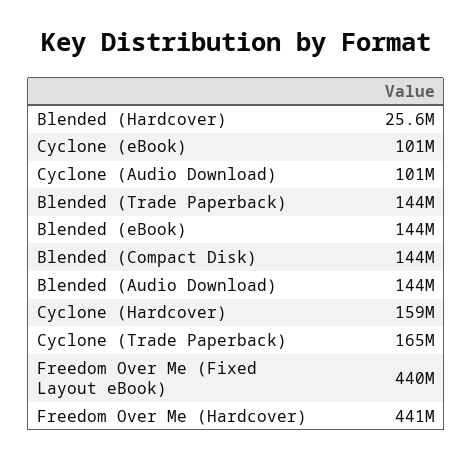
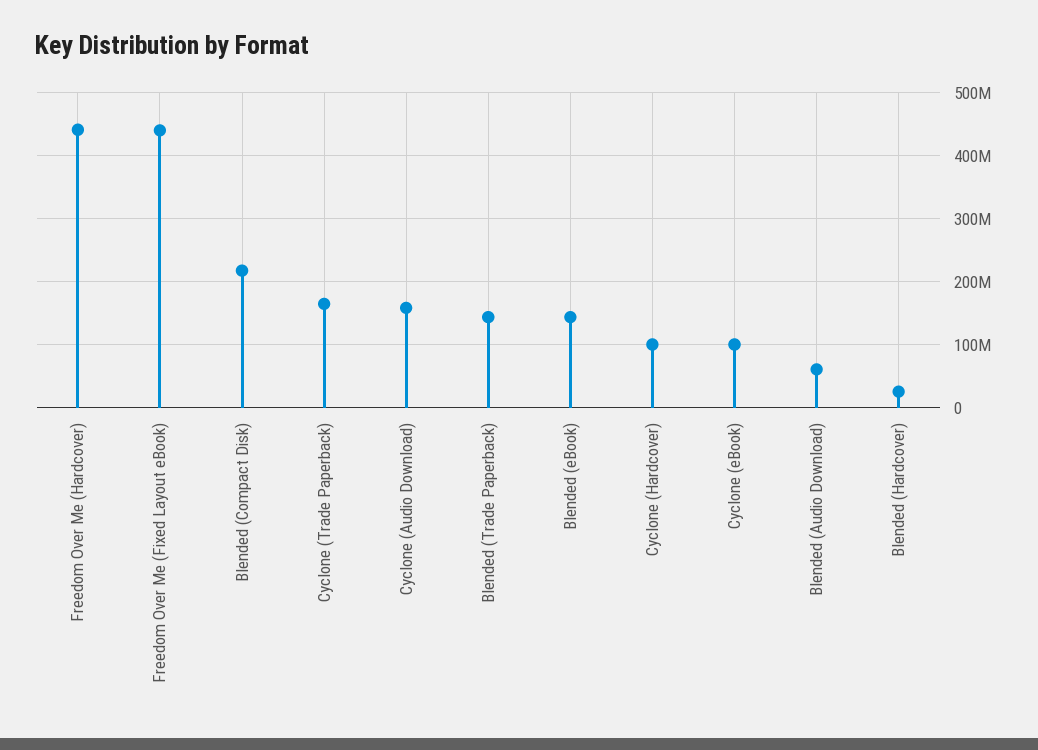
  {
    "Blended (Hardcover)": 25600000,
    "Cyclone (eBook)": 101000000,
-   "Cyclone (Audio Download)": 101000000,
+   "Cyclone (Audio Download)": 160000000,
    "Blended (Trade Paperback)": 144000000,
    "Blended (eBook)": 144000000,
-   "Blended (Compact Disk)": 144000000,
+   "Blended (Compact Disk)": 220000000,
-   "Blended (Audio Download)": 144000000,
+   "Blended (Audio Download)": 60000000,
-   "Cyclone (Hardcover)": 159000000,
+   "Cyclone (Hardcover)": 100000000,
    "Cyclone (Trade Paperback)": 165000000,
    "Freedom Over Me (Fixed Layout eBook)": 440000000,
    "Freedom Over Me (Hardcover)": 441000000
  }

